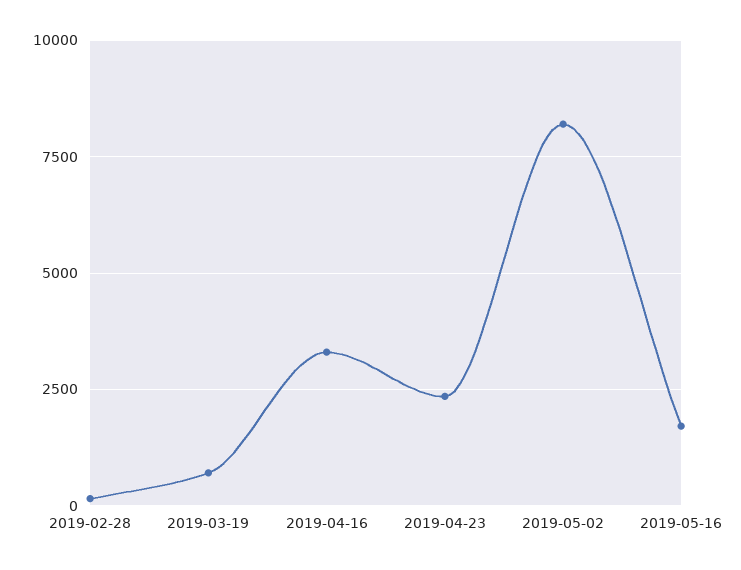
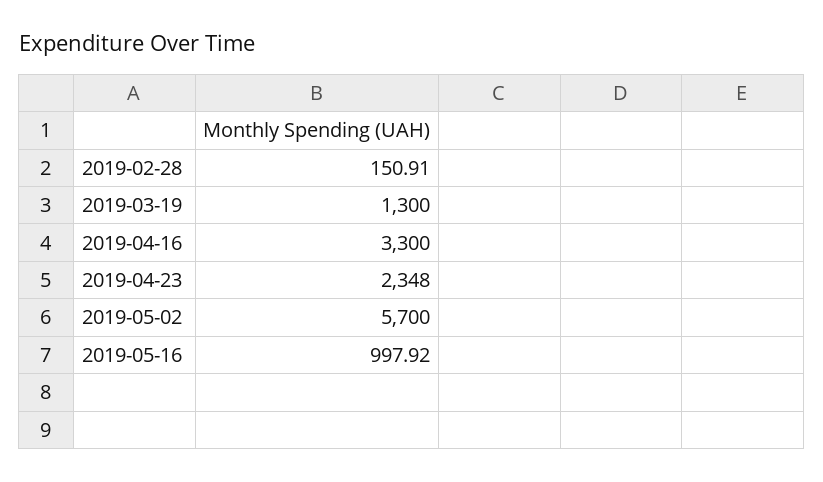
  {
    "2019-02-28": 150.91,
-   "2019-03-19": 750,
+   "2019-03-19": 1300,
    "2019-04-16": 3300,
    "2019-04-23": 2348,
-   "2019-05-02": 8250,
+   "2019-05-02": 5700,
-   "2019-05-16": 1750
+   "2019-05-16": 997.92
  }

